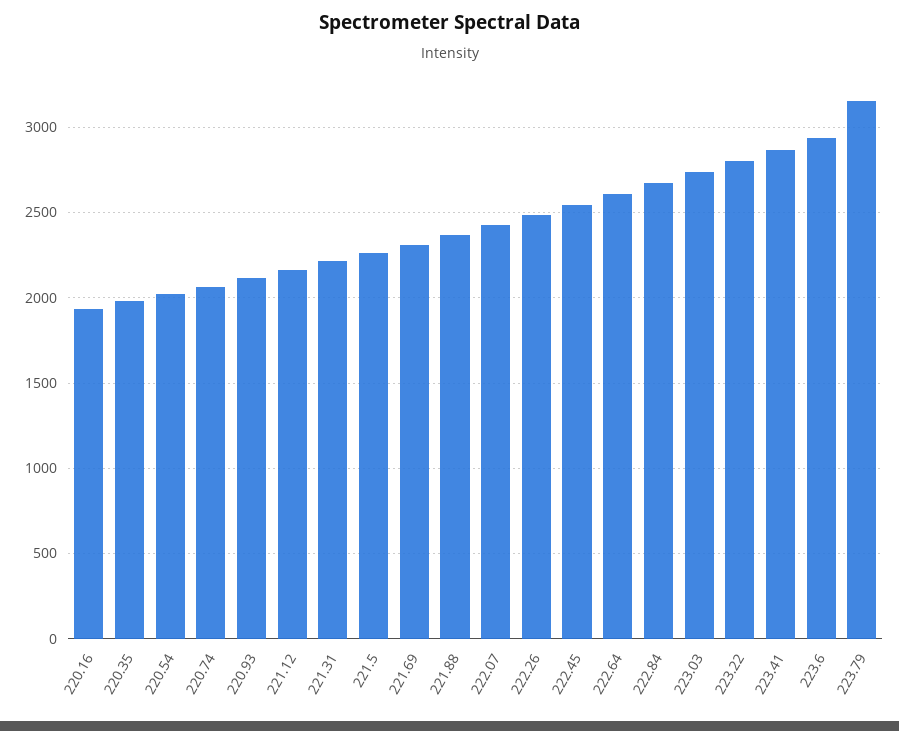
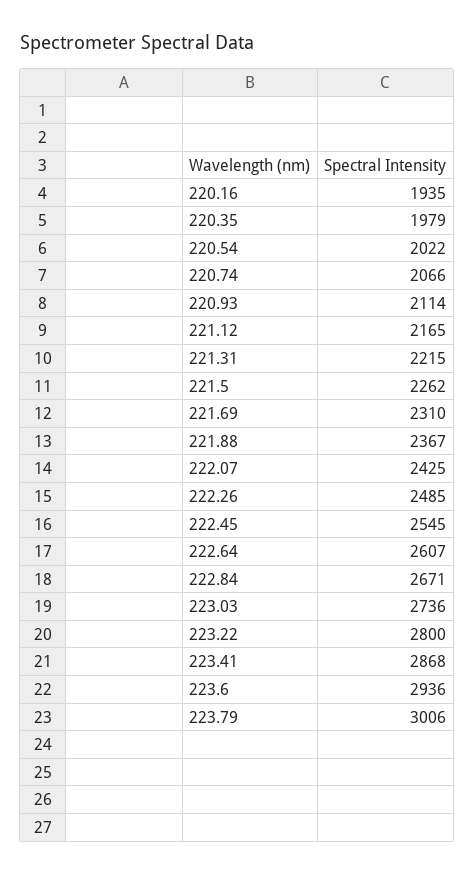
  {
    "220.16": 1935,
    "220.35": 1979,
    "220.54": 2022,
    "220.74": 2066,
    "220.93": 2114,
    "221.12": 2165,
    "221.31": 2215,
    "221.5": 2262,
    "221.69": 2310,
    "221.88": 2367,
    "222.07": 2425,
    "222.26": 2485,
    "222.45": 2545,
    "222.64": 2607,
    "222.84": 2671,
    "223.03": 2736,
    "223.22": 2800,
    "223.41": 2868,
    "223.6": 2936,
-   "223.79": 3150
+   "223.79": 3006
  }

